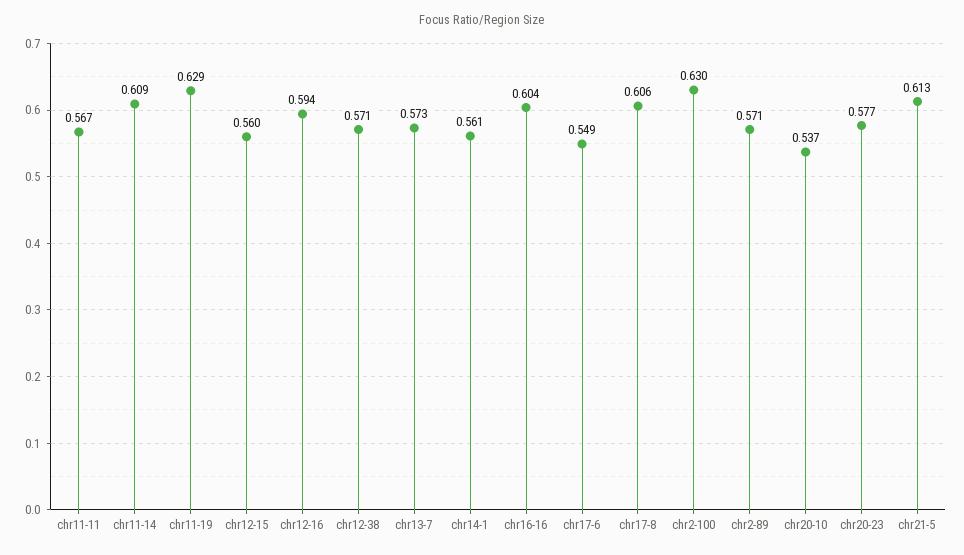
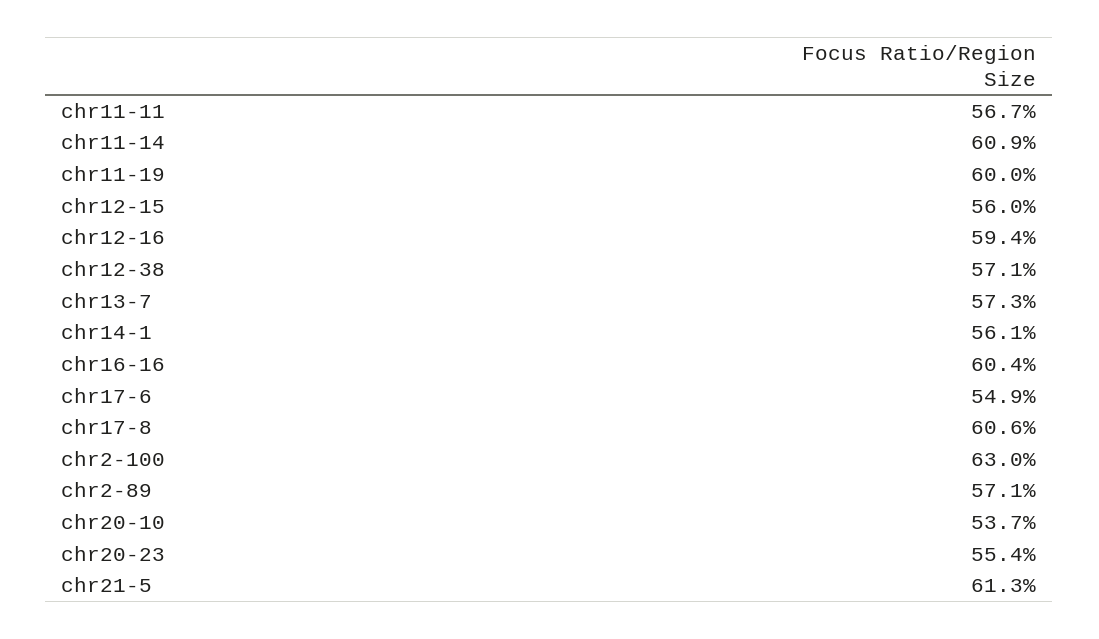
  {
    "chr11-11": 0.567,
    "chr11-14": 0.609,
-   "chr11-19": 0.629,
+   "chr11-19": 0.6,
    "chr12-15": 0.56,
    "chr12-16": 0.594,
    "chr12-38": 0.571,
    "chr13-7": 0.573,
    "chr14-1": 0.561,
    "chr16-16": 0.604,
    "chr17-6": 0.549,
    "chr17-8": 0.606,
    "chr2-100": 0.63,
    "chr2-89": 0.571,
    "chr20-10": 0.537,
-   "chr20-23": 0.577,
+   "chr20-23": 0.554,
    "chr21-5": 0.613
  }

